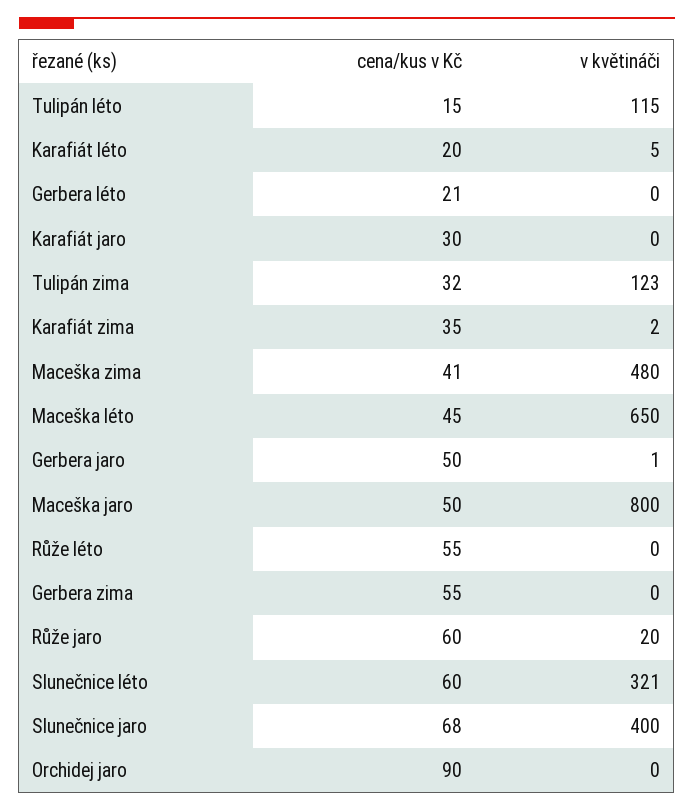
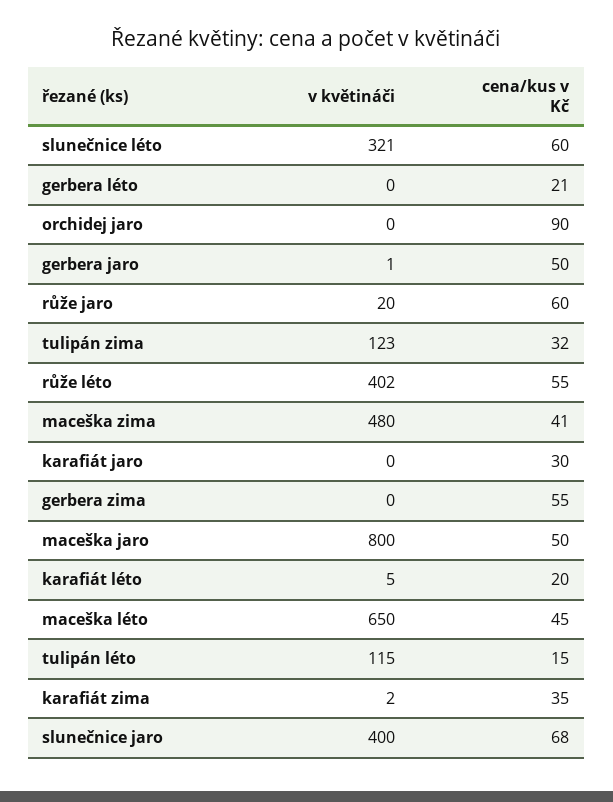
  {
    "cena/kus v Kč": {
      "Tulipán léto": 15,
      "Karafiát léto": 20,
      "Gerbera léto": 21,
      "Karafiát jaro": 30,
      "Tulipán zima": 32,
      "Karafiát zima": 35,
      "Maceška zima": 41,
      "Maceška léto": 45,
      "Gerbera jaro": 50,
      "Maceška jaro": 50,
      "Růže léto": 55,
      "Gerbera zima": 55,
      "Růže jaro": 60,
      "Slunečnice léto": 60,
      "Slunečnice jaro": 68,
      "Orchidej jaro": 90
    },
    "v květináči": {
      "Tulipán léto": 115,
      "Karafiát léto": 5,
      "Gerbera léto": 0,
      "Karafiát jaro": 0,
      "Tulipán zima": 123,
      "Karafiát zima": 2,
      "Maceška zima": 480,
      "Maceška léto": 650,
      "Gerbera jaro": 1,
      "Maceška jaro": 800,
-     "Růže léto": 0,
+     "Růže léto": 402,
      "Gerbera zima": 0,
      "Růže jaro": 20,
      "Slunečnice léto": 321,
      "Slunečnice jaro": 400,
      "Orchidej jaro": 0
    }
  }

